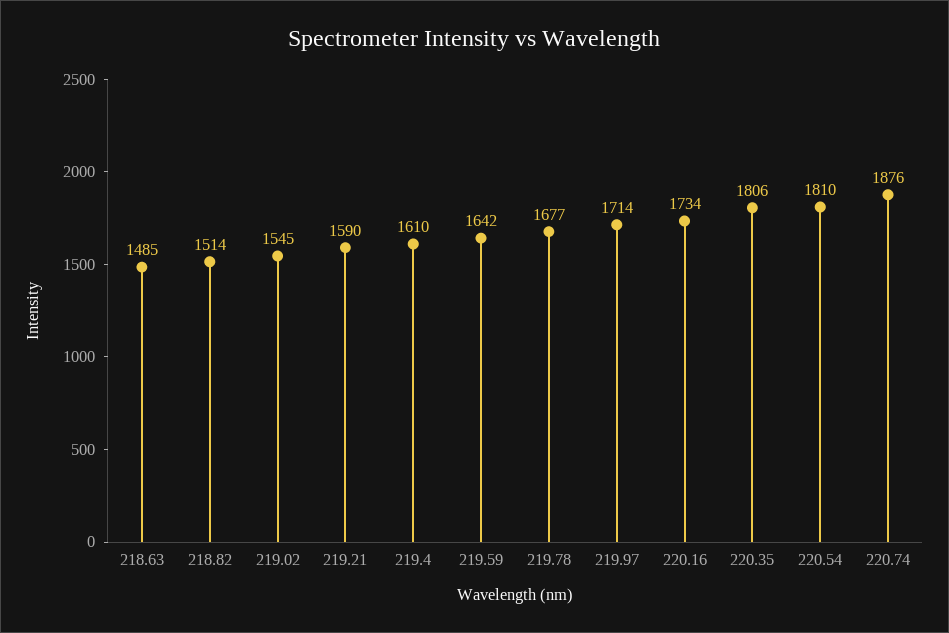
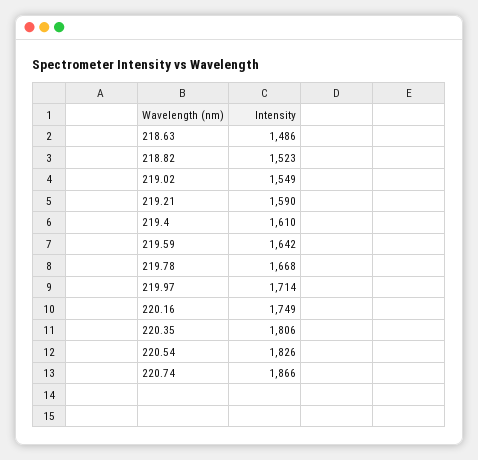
  {
-   "218.63": 1485,
+   "218.63": 1486,
-   "218.82": 1514,
+   "218.82": 1523,
-   "219.02": 1545,
+   "219.02": 1549,
    "219.21": 1590,
    "219.4": 1610,
    "219.59": 1642,
-   "219.78": 1677,
+   "219.78": 1668,
    "219.97": 1714,
-   "220.16": 1734,
+   "220.16": 1749,
    "220.35": 1806,
-   "220.54": 1810,
+   "220.54": 1826,
-   "220.74": 1876
+   "220.74": 1866
  }

